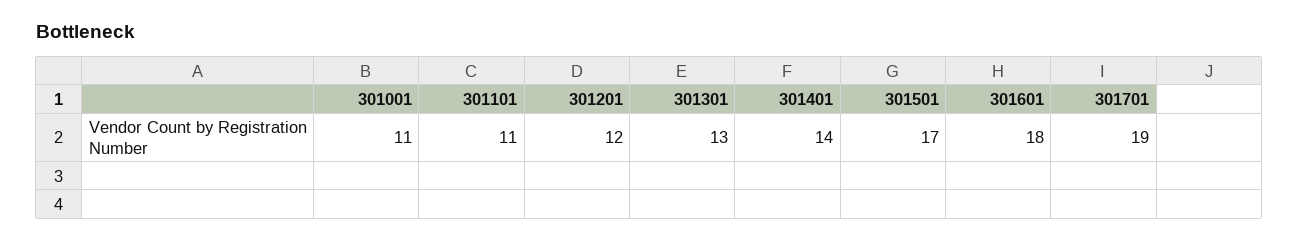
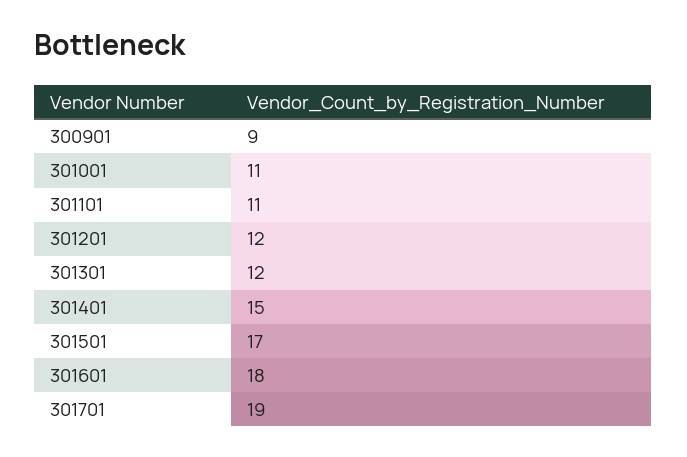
  {
    "301001": 11,
    "301101": 11,
    "301201": 12,
-   "301301": 13,
+   "301301": 12,
-   "301401": 14,
+   "301401": 15,
    "301501": 17,
    "301601": 18,
-   "301701": 19
+   "301701": 19,
+   "300901": 9
  }

